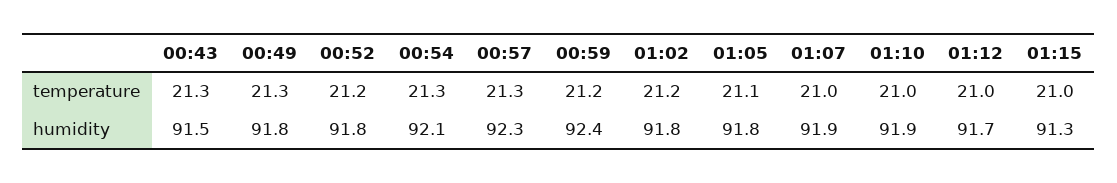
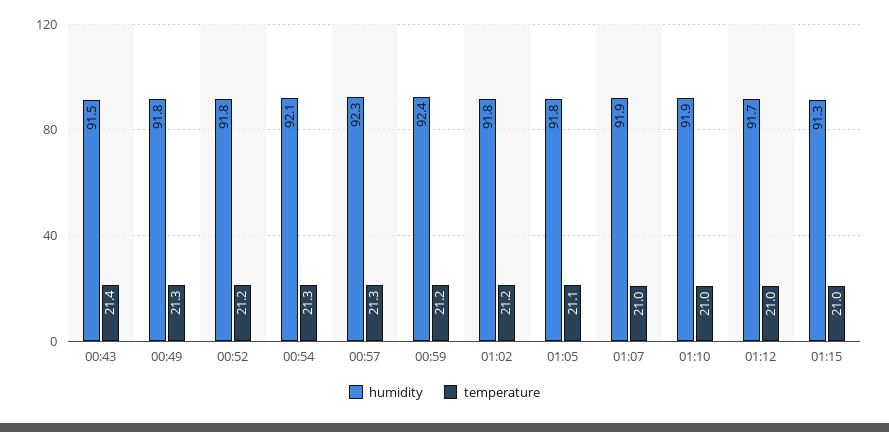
  {
    "temperature": {
-     "00:43": 21.3,
+     "00:43": 21.4,
      "00:49": 21.3,
      "00:52": 21.2,
      "00:54": 21.3,
      "00:57": 21.3,
      "00:59": 21.2,
      "01:02": 21.2,
      "01:05": 21.1,
      "01:07": 21,
      "01:10": 21,
      "01:12": 21,
      "01:15": 21
    },
    "humidity": {
      "00:43": 91.5,
      "00:49": 91.8,
      "00:52": 91.8,
      "00:54": 92.1,
      "00:57": 92.3,
      "00:59": 92.4,
      "01:02": 91.8,
      "01:05": 91.8,
      "01:07": 91.9,
      "01:10": 91.9,
      "01:12": 91.7,
      "01:15": 91.3
    }
  }

